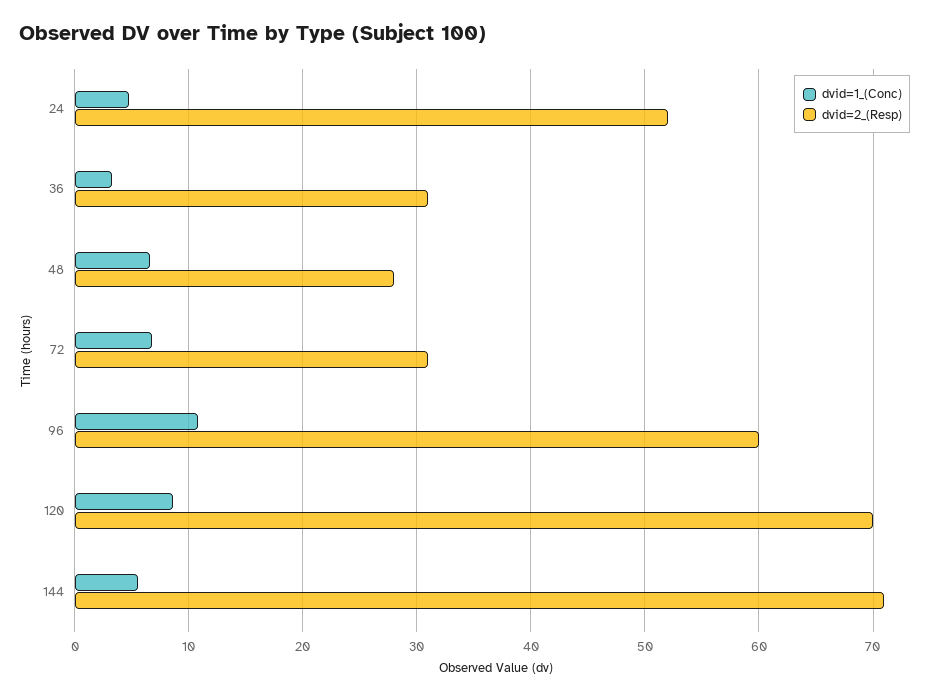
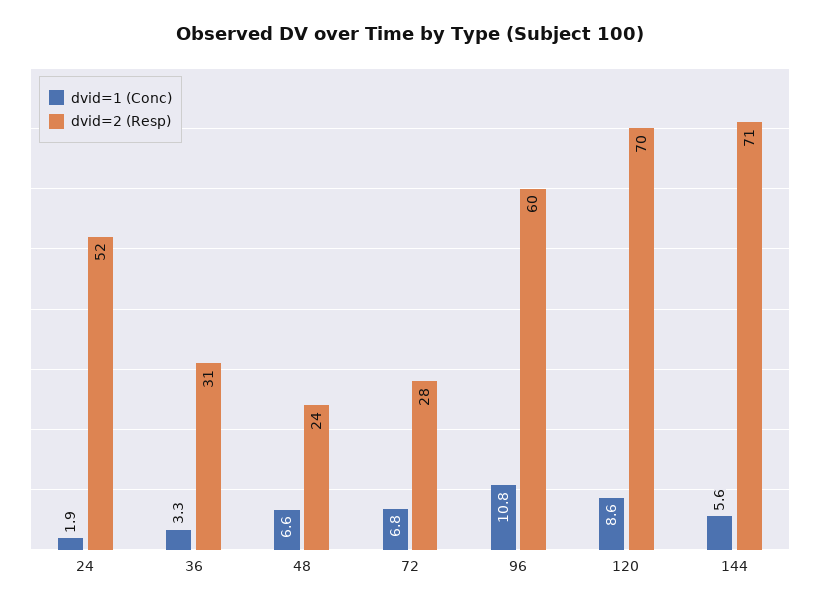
  {
    "dvid=1_(Conc)": {
-     "24": 5,
+     "24": 1.9,
      "36": 3.3,
      "48": 6.6,
      "72": 6.8,
      "96": 10.8,
      "120": 8.6,
      "144": 5.6
    },
    "dvid=2_(Resp)": {
      "24": 52,
      "36": 31,
-     "48": 28,
+     "48": 24,
-     "72": 31,
+     "72": 28,
      "96": 60,
      "120": 70,
      "144": 71
    }
  }

